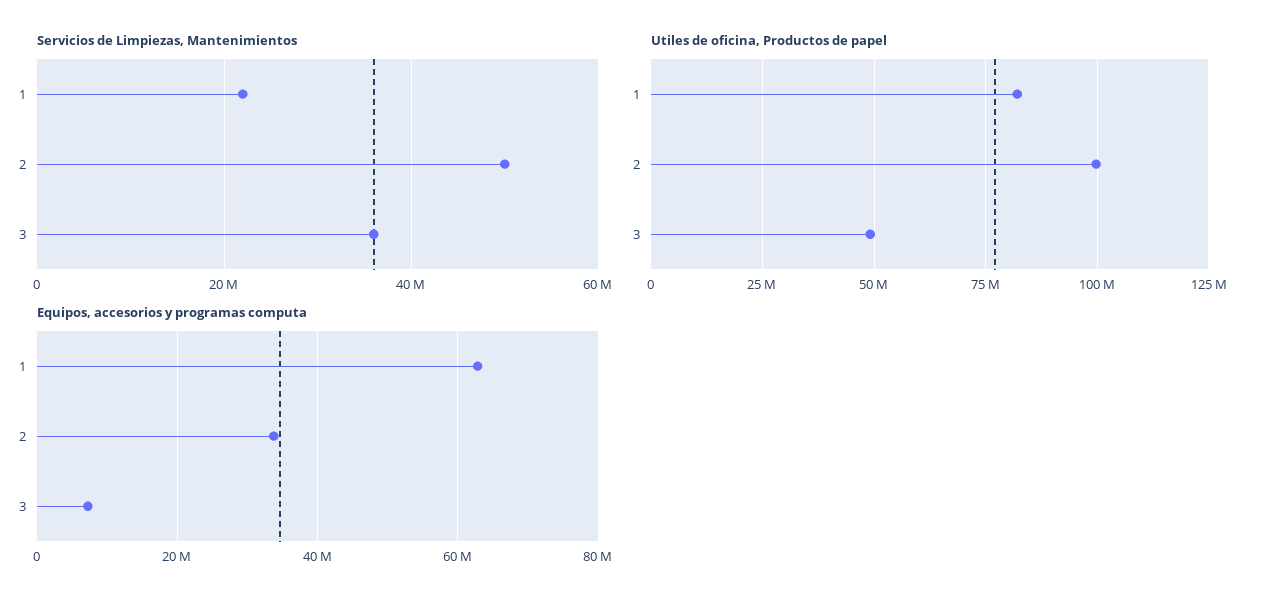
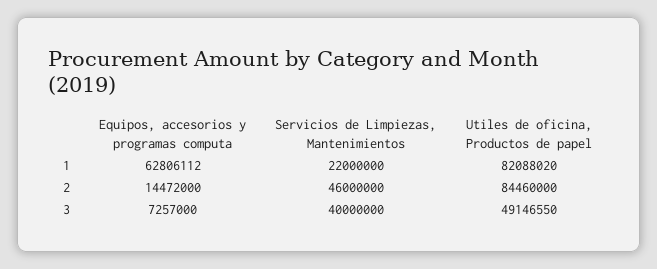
  {
    "Servicios de Limpiezas, Mantenimientos": {
      "1": 22000000,
-     "2": 50000000,
+     "2": 46000000,
-     "3": 36000000
+     "3": 40000000
    },
    "Utiles de oficina, Productos de papel": {
      "1": 82088020,
-     "2": 100000000,
+     "2": 84460000,
      "3": 49146550
    },
    "Equipos, accesorios y programas computa": {
      "1": 62806112,
-     "2": 34000000,
+     "2": 14472000,
      "3": 7257000
    }
  }

